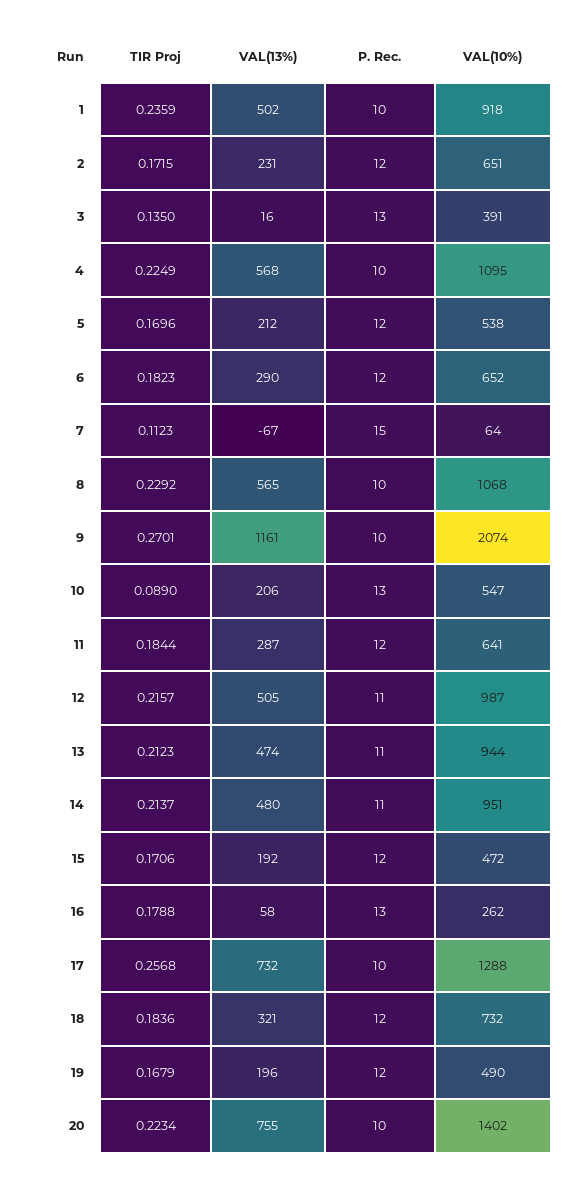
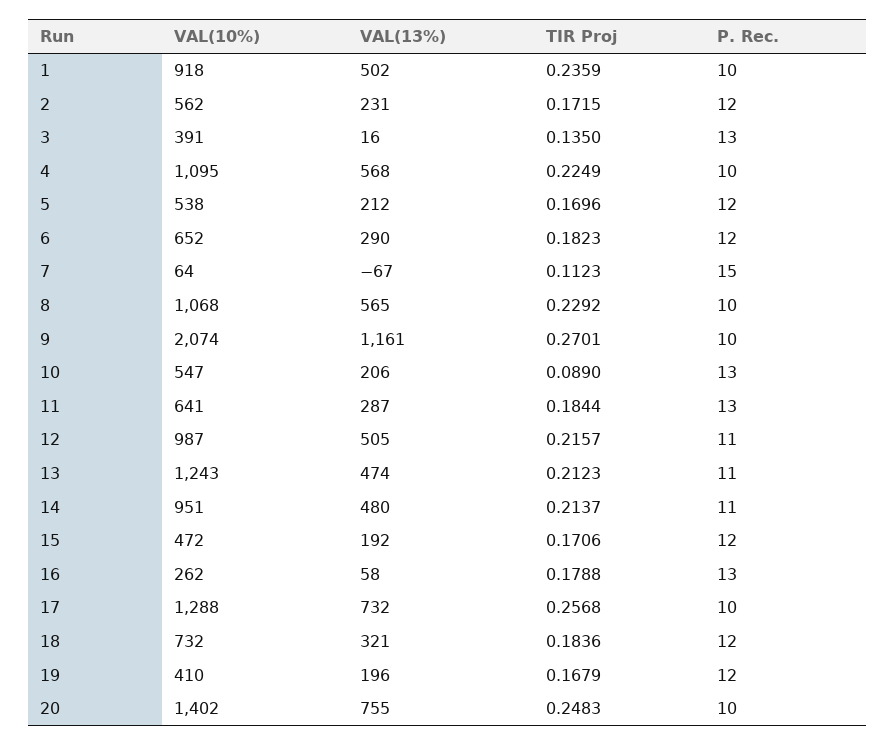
  {
    "TIR Proj": {
      "1": 0.2359,
      "2": 0.1715,
      "3": 0.135,
      "4": 0.2249,
      "5": 0.1696,
      "6": 0.1823,
      "7": 0.1123,
      "8": 0.2292,
      "9": 0.2701,
      "10": 0.089,
      "11": 0.1844,
      "12": 0.2157,
      "13": 0.2123,
      "14": 0.2137,
      "15": 0.1706,
      "16": 0.1788,
      "17": 0.2568,
      "18": 0.1836,
      "19": 0.1679,
-     "20": 0.2234
+     "20": 0.2483
    },
    "VAL(13%)": {
      "1": 502,
      "2": 231,
      "3": 16,
      "4": 568,
      "5": 212,
      "6": 290,
      "7": -67,
      "8": 565,
      "9": 1161,
      "10": 206,
      "11": 287,
      "12": 505,
      "13": 474,
      "14": 480,
      "15": 192,
      "16": 58,
      "17": 732,
      "18": 321,
      "19": 196,
      "20": 755
    },
    "P. Rec.": {
      "1": 10,
      "2": 12,
      "3": 13,
      "4": 10,
      "5": 12,
      "6": 12,
      "7": 15,
      "8": 10,
      "9": 10,
      "10": 13,
-     "11": 12,
+     "11": 13,
      "12": 11,
      "13": 11,
      "14": 11,
      "15": 12,
      "16": 13,
      "17": 10,
      "18": 12,
      "19": 12,
      "20": 10
    },
    "VAL(10%)": {
      "1": 918,
-     "2": 651,
+     "2": 562,
      "3": 391,
      "4": 1095,
      "5": 538,
      "6": 652,
      "7": 64,
      "8": 1068,
      "9": 2074,
      "10": 547,
      "11": 641,
      "12": 987,
-     "13": 944,
+     "13": 1243,
      "14": 951,
      "15": 472,
      "16": 262,
      "17": 1288,
      "18": 732,
-     "19": 490,
+     "19": 410,
      "20": 1402
    }
  }

